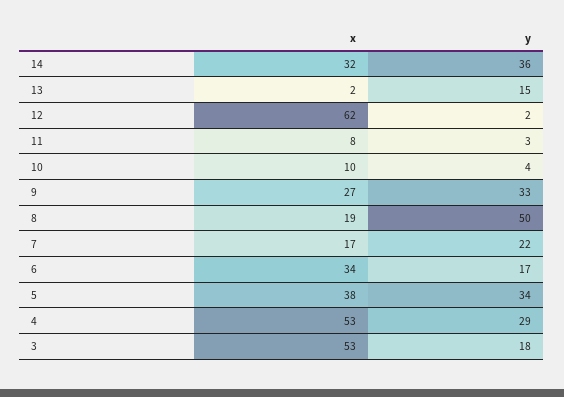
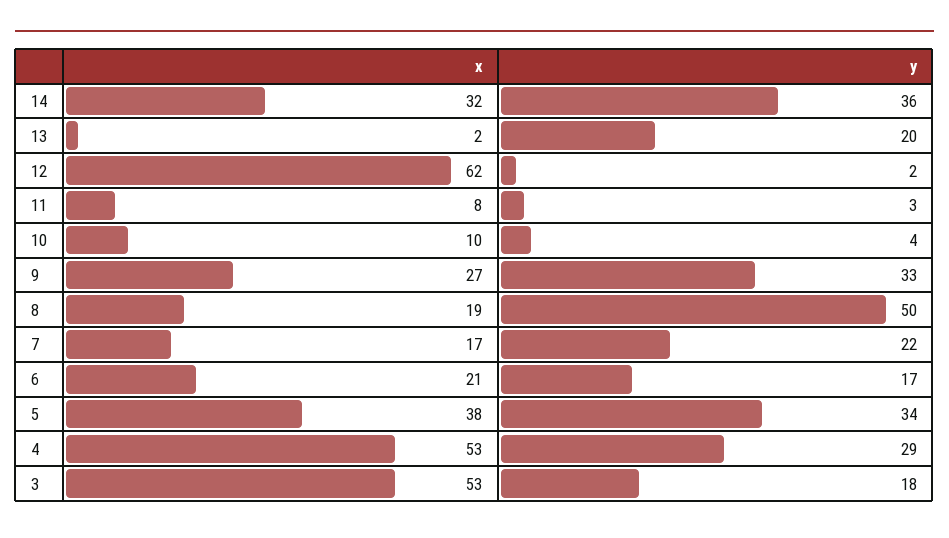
  {
    "x": {
      "14": 32,
      "13": 2,
      "12": 62,
      "11": 8,
      "10": 10,
      "9": 27,
      "8": 19,
      "7": 17,
-     "6": 34,
+     "6": 21,
      "5": 38,
      "4": 53,
      "3": 53
    },
    "y": {
      "14": 36,
-     "13": 15,
+     "13": 20,
      "12": 2,
      "11": 3,
      "10": 4,
      "9": 33,
      "8": 50,
      "7": 22,
      "6": 17,
      "5": 34,
      "4": 29,
      "3": 18
    }
  }

